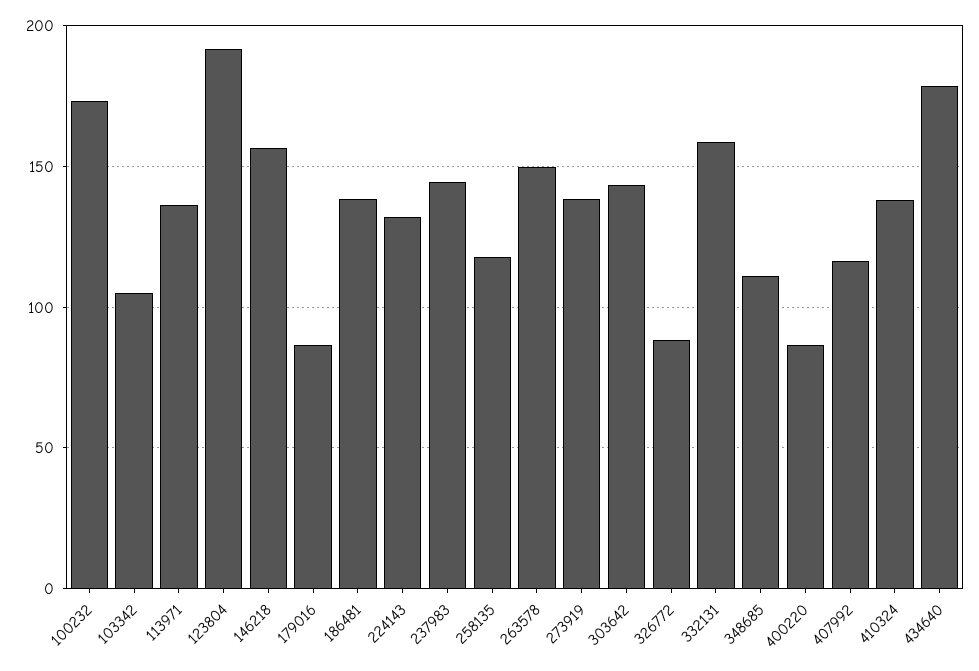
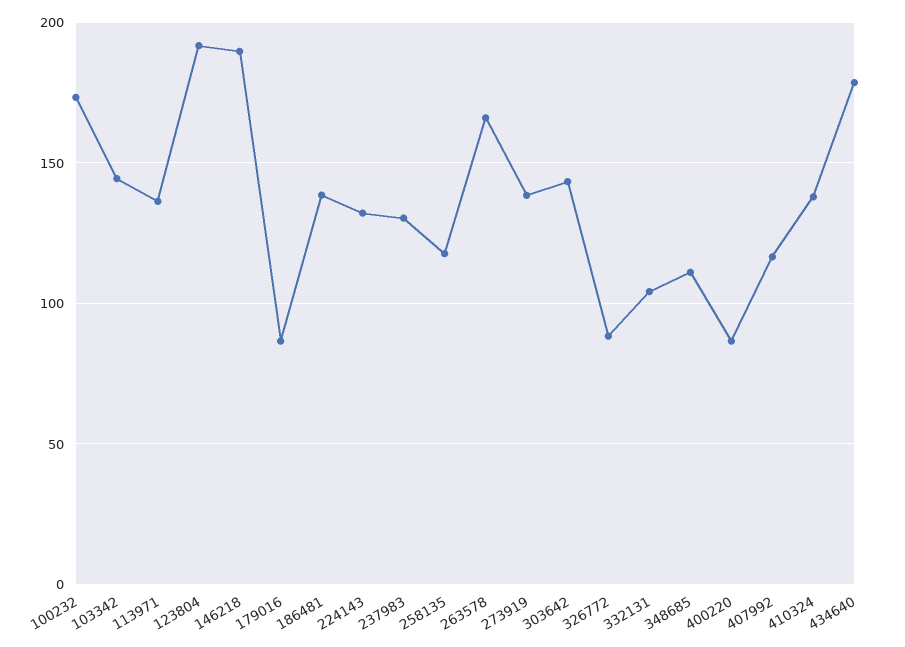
  {
    "100232": 175,
-   "103342": 105,
+   "103342": 145,
    "113971": 135,
    "123804": 190,
-   "146218": 155,
+   "146218": 190,
    "179016": 85,
    "186481": 140,
    "224143": 130,
-   "237983": 145,
+   "237983": 130,
    "258135": 120,
-   "263578": 150,
+   "263578": 165,
    "273919": 140,
    "303642": 145,
    "326772": 90,
-   "332131": 160,
+   "332131": 105,
    "348685": 110,
    "400220": 85,
    "407992": 115,
    "410324": 140,
    "434640": 180
  }

